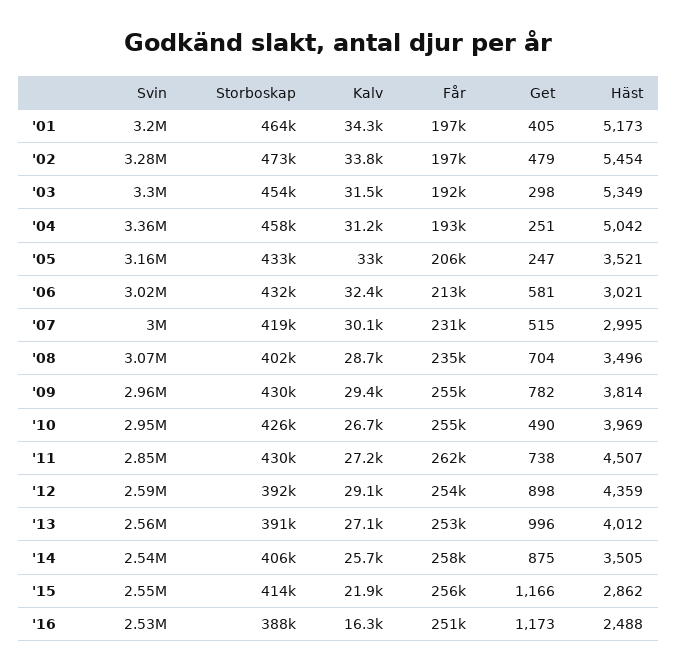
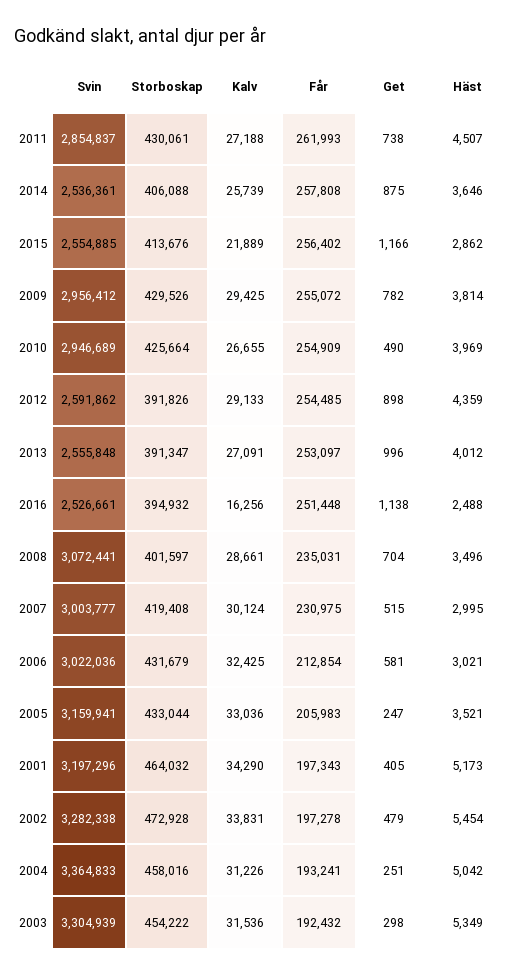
  {
    "Svin": {
      "'01": 3197296,
      "'02": 3282338,
      "'03": 3304939,
      "'04": 3364833,
      "'05": 3159941,
      "'06": 3022036,
      "'07": 3003777,
      "'08": 3072441,
      "'09": 2956412,
      "'10": 2946689,
      "'11": 2854837,
      "'12": 2591862,
      "'13": 2555848,
      "'14": 2536361,
      "'15": 2554885,
      "'16": 2526661
    },
    "Storboskap": {
      "'01": 464032,
      "'02": 472928,
      "'03": 454222,
      "'04": 458016,
      "'05": 433044,
      "'06": 431679,
      "'07": 419408,
      "'08": 401597,
      "'09": 429526,
      "'10": 425664,
      "'11": 430061,
      "'12": 391826,
      "'13": 391347,
      "'14": 406088,
      "'15": 413676,
-     "'16": 388000
+     "'16": 394932
    },
    "Kalv": {
      "'01": 34290,
      "'02": 33831,
      "'03": 31536,
      "'04": 31226,
      "'05": 33036,
      "'06": 32425,
      "'07": 30124,
      "'08": 28661,
      "'09": 29425,
      "'10": 26655,
      "'11": 27188,
      "'12": 29133,
      "'13": 27091,
      "'14": 25739,
      "'15": 21889,
      "'16": 16256
    },
    "Får": {
      "'01": 197343,
      "'02": 197278,
      "'03": 192432,
      "'04": 193241,
      "'05": 205983,
      "'06": 212854,
      "'07": 230975,
      "'08": 235031,
      "'09": 255072,
      "'10": 254909,
      "'11": 261993,
      "'12": 254485,
      "'13": 253097,
      "'14": 257808,
      "'15": 256402,
      "'16": 251448
    },
    "Get": {
      "'01": 405,
      "'02": 479,
      "'03": 298,
      "'04": 251,
      "'05": 247,
      "'06": 581,
      "'07": 515,
      "'08": 704,
      "'09": 782,
      "'10": 490,
      "'11": 738,
      "'12": 898,
      "'13": 996,
      "'14": 875,
      "'15": 1166,
-     "'16": 1173
+     "'16": 1138
    },
    "Häst": {
      "'01": 5173,
      "'02": 5454,
      "'03": 5349,
      "'04": 5042,
      "'05": 3521,
      "'06": 3021,
      "'07": 2995,
      "'08": 3496,
      "'09": 3814,
      "'10": 3969,
      "'11": 4507,
      "'12": 4359,
      "'13": 4012,
-     "'14": 3505,
+     "'14": 3646,
      "'15": 2862,
      "'16": 2488
    }
  }

